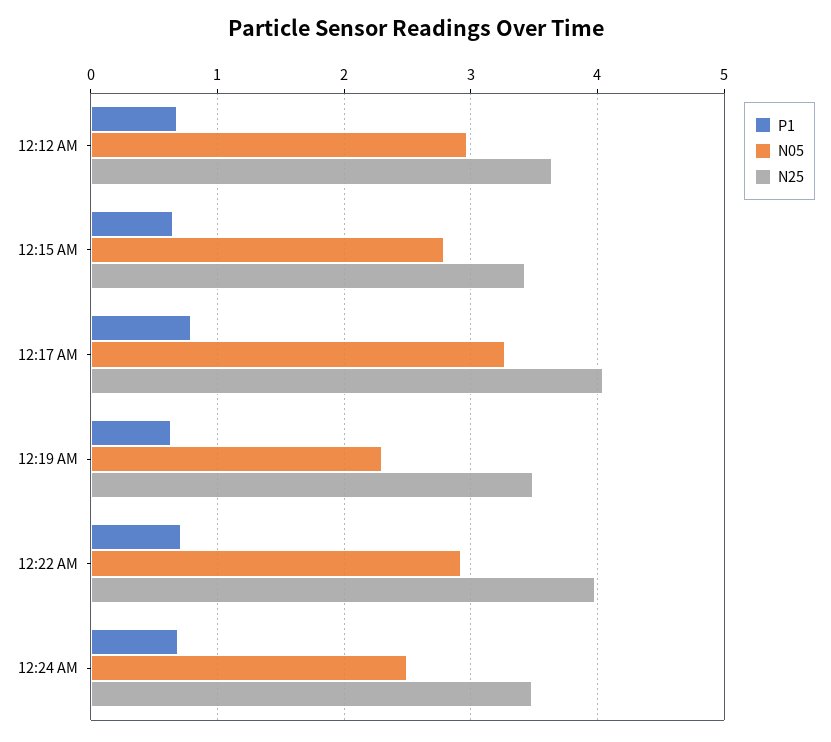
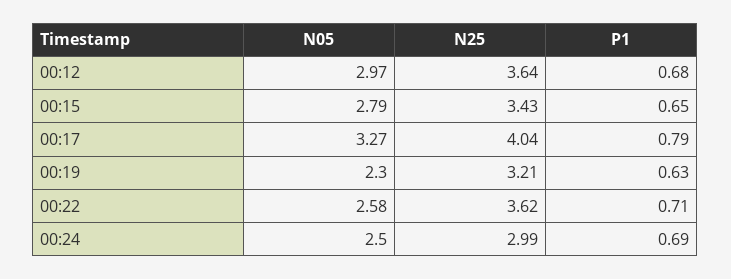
  {
    "P1": {
      "12:12 AM": 0.68,
      "12:15 AM": 0.65,
      "12:17 AM": 0.79,
      "12:19 AM": 0.63,
      "12:22 AM": 0.71,
      "12:24 AM": 0.69
    },
    "N05": {
      "12:12 AM": 2.97,
      "12:15 AM": 2.79,
      "12:17 AM": 3.27,
      "12:19 AM": 2.3,
-     "12:22 AM": 2.9,
+     "12:22 AM": 2.58,
      "12:24 AM": 2.5
    },
    "N25": {
      "12:12 AM": 3.64,
      "12:15 AM": 3.43,
      "12:17 AM": 4.04,
-     "12:19 AM": 3.5,
+     "12:19 AM": 3.21,
-     "12:22 AM": 4,
+     "12:22 AM": 3.62,
-     "12:24 AM": 3.5
+     "12:24 AM": 2.99
    }
  }

